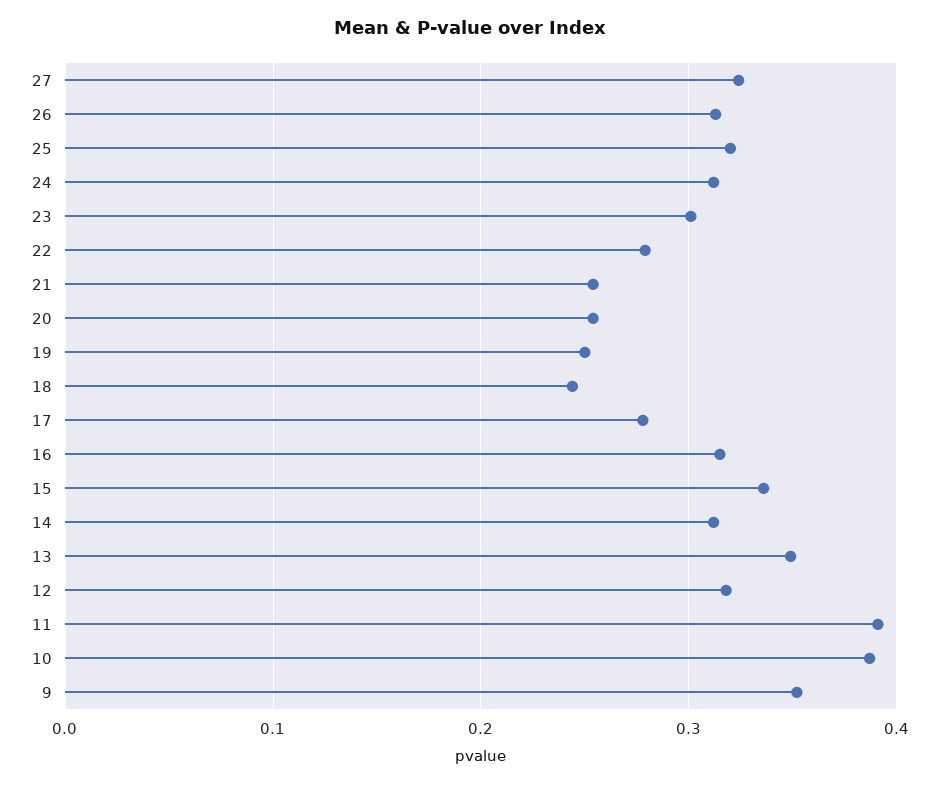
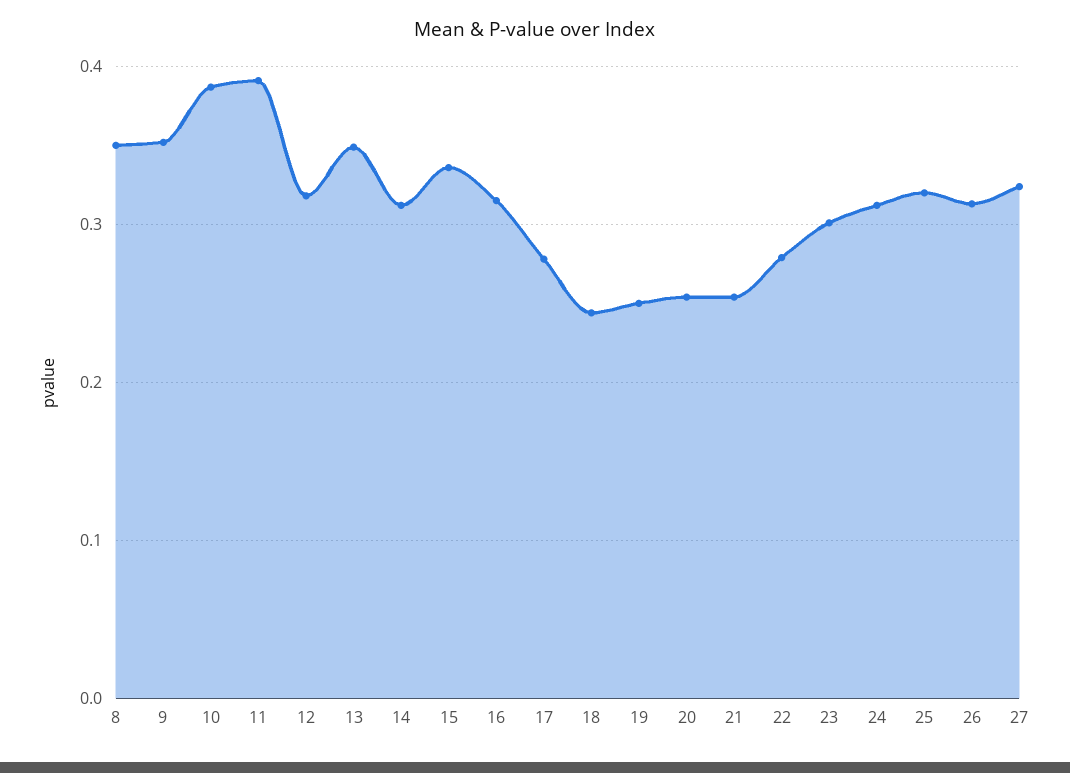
  {
    "27": 0.32,
    "26": 0.31,
    "25": 0.32,
    "24": 0.31,
    "23": 0.3,
    "22": 0.28,
    "21": 0.25,
    "20": 0.25,
    "19": 0.25,
    "18": 0.24,
    "17": 0.28,
    "16": 0.32,
    "15": 0.34,
    "14": 0.31,
    "13": 0.35,
    "12": 0.32,
    "11": 0.39,
    "10": 0.39,
-   "9": 0.35
+   "9": 0.35,
+   "8": 0.35
  }

